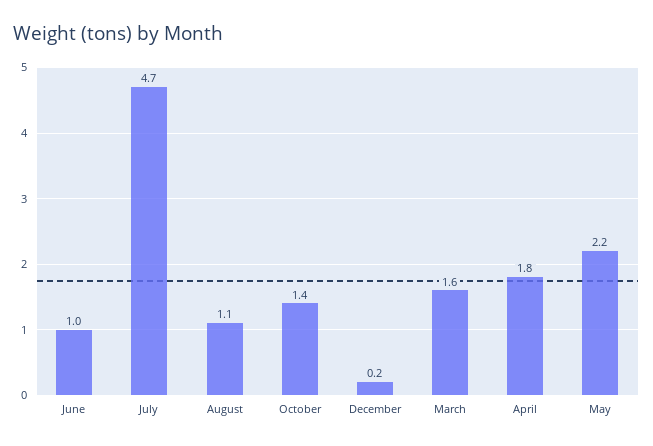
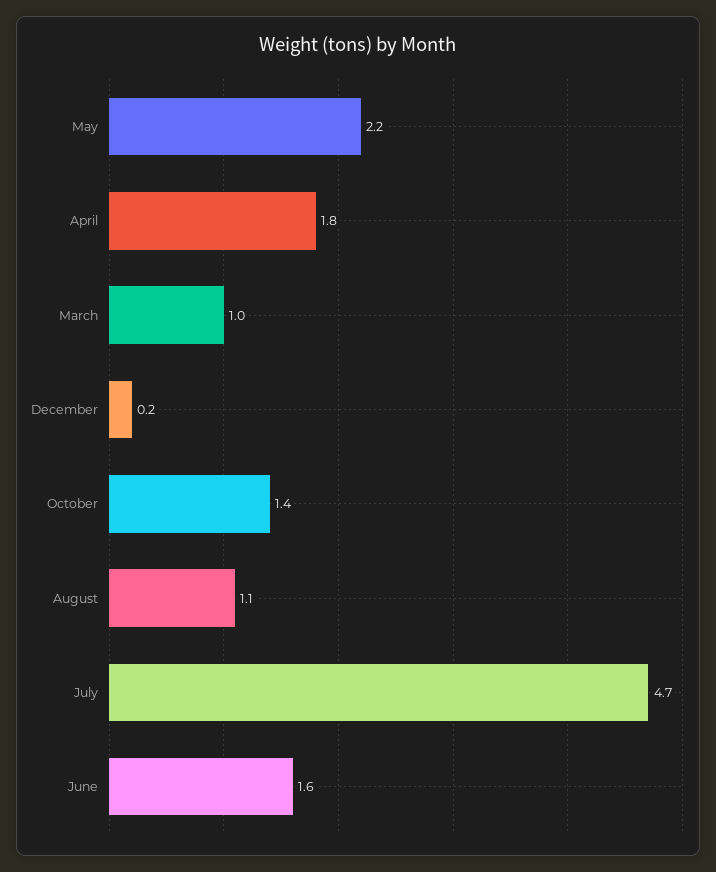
  {
-   "June": 1,
+   "June": 1.6,
    "July": 4.7,
    "August": 1.1,
    "October": 1.4,
    "December": 0.2,
-   "March": 1.6,
+   "March": 1,
    "April": 1.8,
    "May": 2.2
  }

